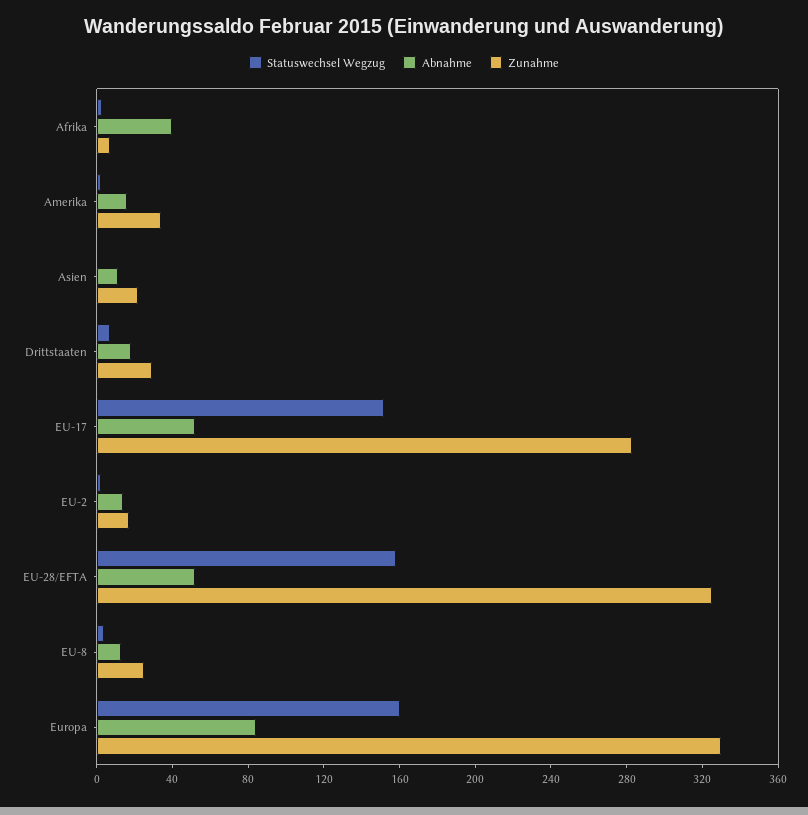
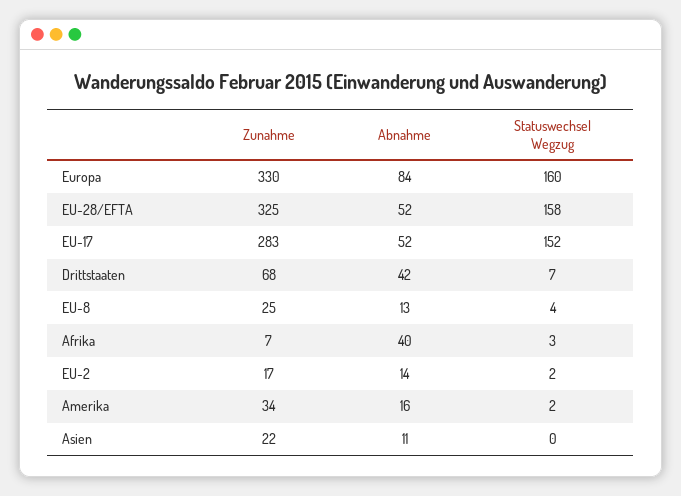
  {
    "Statuswechsel Wegzug": {
      "Afrika": 3,
      "Amerika": 2,
      "Asien": 0,
      "Drittstaaten": 7,
      "EU-17": 152,
      "EU-2": 2,
      "EU-28/EFTA": 158,
      "EU-8": 4,
      "Europa": 160
    },
    "Abnahme": {
      "Afrika": 40,
      "Amerika": 16,
      "Asien": 11,
-     "Drittstaaten": 20,
+     "Drittstaaten": 42,
      "EU-17": 52,
      "EU-2": 14,
      "EU-28/EFTA": 52,
      "EU-8": 13,
      "Europa": 84
    },
    "Zunahme": {
      "Afrika": 7,
      "Amerika": 34,
      "Asien": 22,
-     "Drittstaaten": 30,
+     "Drittstaaten": 68,
      "EU-17": 283,
      "EU-2": 17,
      "EU-28/EFTA": 325,
      "EU-8": 25,
      "Europa": 330
    }
  }

